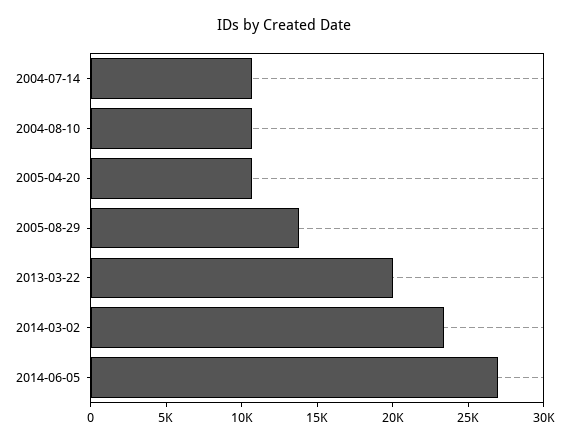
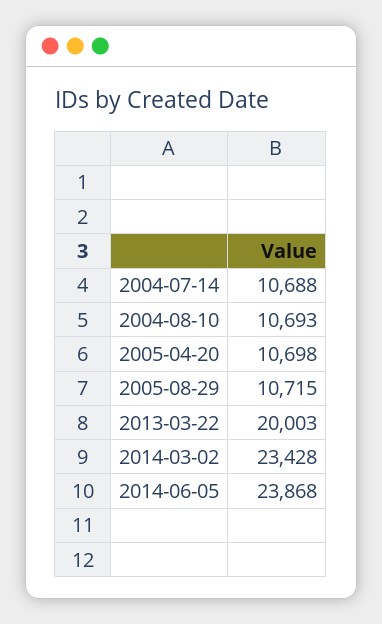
  {
    "2004-07-14": 10688,
    "2004-08-10": 10693,
    "2005-04-20": 10698,
-   "2005-08-29": 14000,
+   "2005-08-29": 10715,
    "2013-03-22": 20003,
    "2014-03-02": 23428,
-   "2014-06-05": 27000
+   "2014-06-05": 23868
  }

